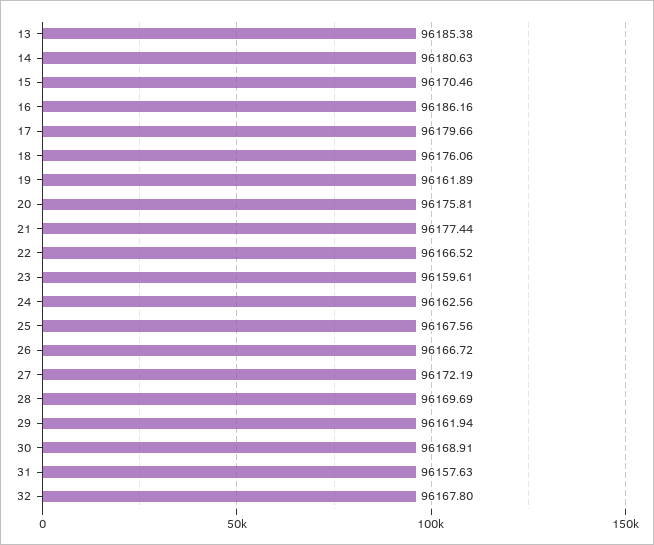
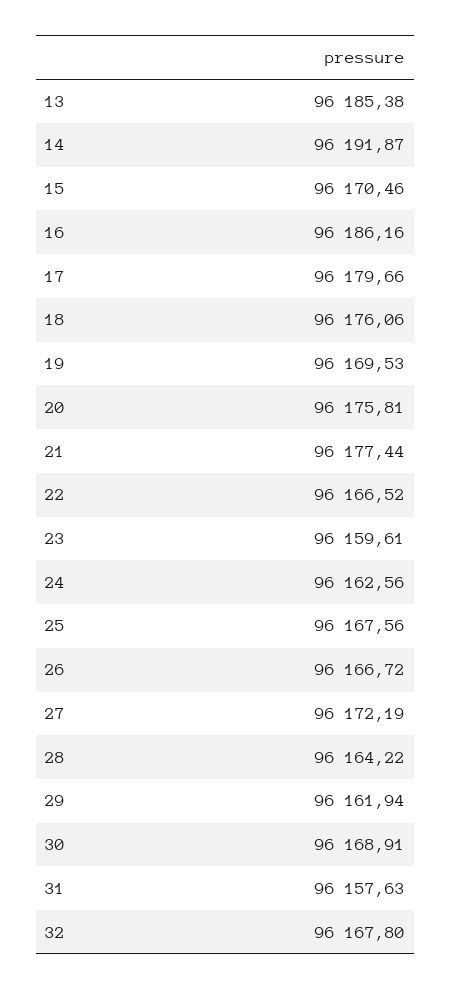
  {
    "13": 96185.38,
-   "14": 96180.63,
+   "14": 96191.87,
    "15": 96170.46,
    "16": 96186.16,
    "17": 96179.66,
    "18": 96176.06,
-   "19": 96161.89,
+   "19": 96169.53,
    "20": 96175.81,
    "21": 96177.44,
    "22": 96166.52,
    "23": 96159.61,
    "24": 96162.56,
    "25": 96167.56,
    "26": 96166.72,
    "27": 96172.19,
-   "28": 96169.69,
+   "28": 96164.22,
    "29": 96161.94,
    "30": 96168.91,
    "31": 96157.63,
    "32": 96167.8
  }

